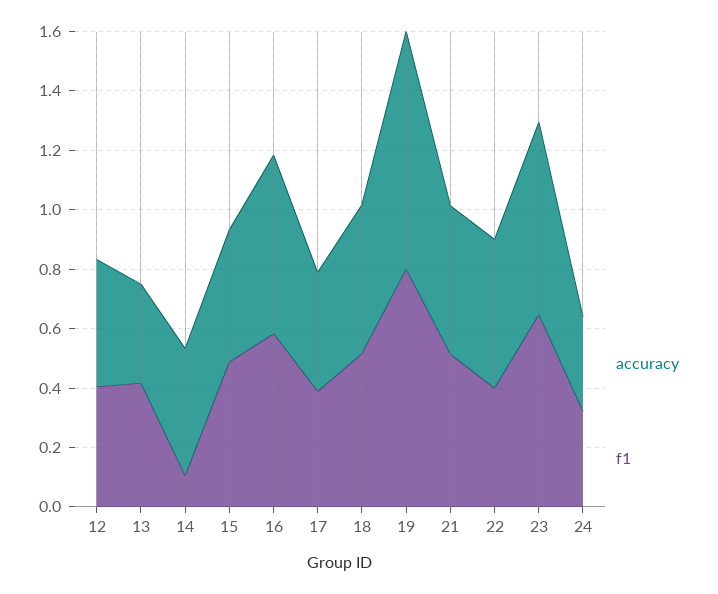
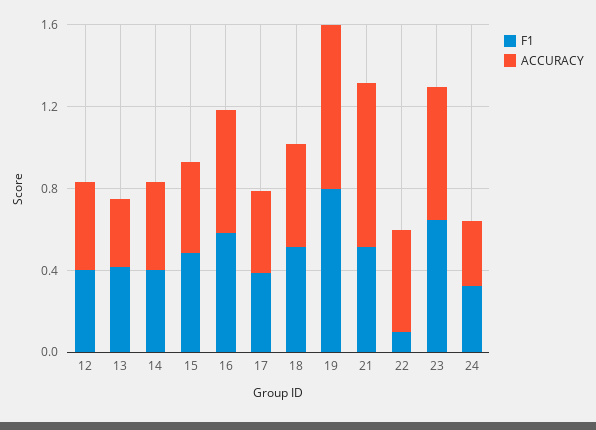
  {
    "accuracy": {
      "12": 0.45,
      "13": 0.35,
      "14": 0.45,
      "15": 0.45,
      "16": 0.6,
      "17": 0.4,
      "18": 0.5,
      "19": 0.8,
-     "21": 0.5,
+     "21": 0.8,
      "22": 0.5,
      "23": 0.65,
      "24": 0.3
    },
    "f1": {
      "12": 0.4,
      "13": 0.4,
-     "14": 0.1,
+     "14": 0.4,
      "15": 0.5,
      "16": 0.6,
      "17": 0.4,
      "18": 0.5,
      "19": 0.8,
      "21": 0.5,
-     "22": 0.4,
+     "22": 0.1,
      "23": 0.65,
      "24": 0.3
    }
  }

